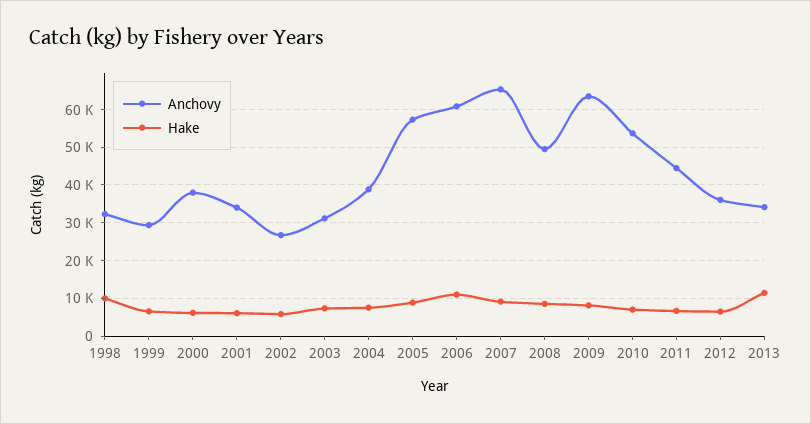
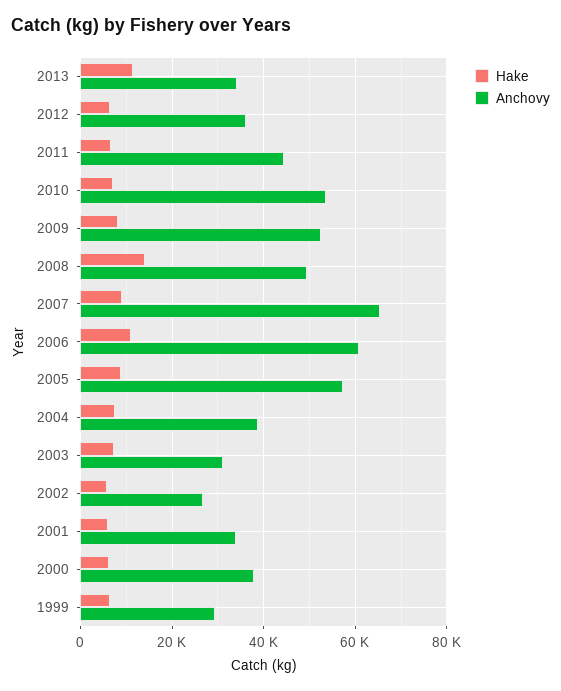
  {
    "Anchovy": {
-     "1998": 32000,
      "1999": 30000,
      "2000": 38000,
      "2001": 34000,
      "2002": 26000,
      "2003": 32000,
      "2004": 38000,
      "2005": 58000,
      "2006": 60000,
      "2007": 66000,
      "2008": 50000,
-     "2009": 64000,
+     "2009": 52000,
      "2010": 54000,
      "2011": 44000,
      "2012": 36000,
      "2013": 34000
    },
    "Hake": {
-     "1998": 10000,
      "1999": 6000,
      "2000": 6000,
      "2001": 6000,
      "2002": 6000,
      "2003": 8000,
      "2004": 8000,
      "2005": 8000,
      "2006": 10000,
      "2007": 10000,
-     "2008": 8000,
+     "2008": 14000,
      "2009": 8000,
      "2010": 8000,
      "2011": 6000,
      "2012": 6000,
      "2013": 12000
    }
  }

